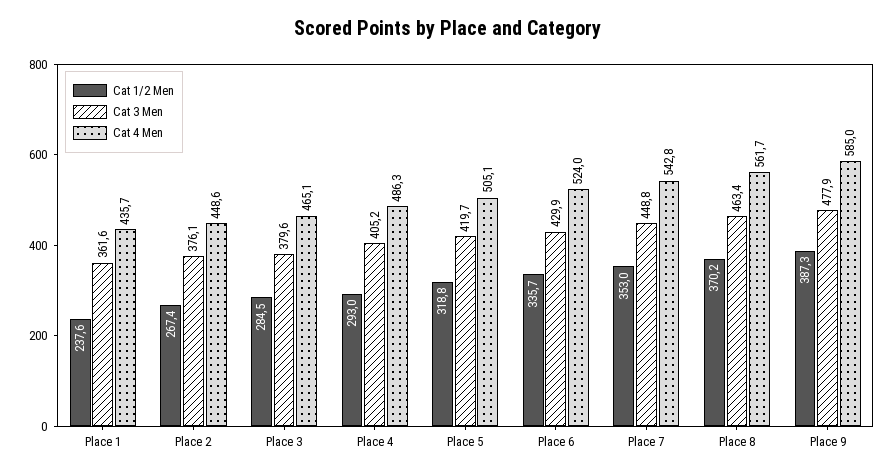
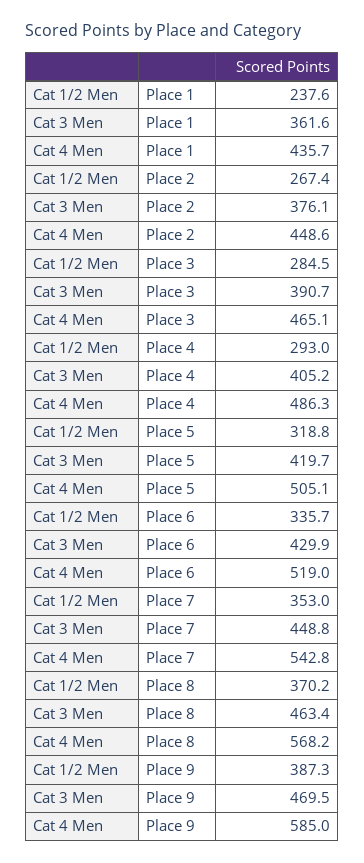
  {
    "Cat 1/2 Men": {
      "Place 1": 237.6,
      "Place 2": 267.4,
      "Place 3": 284.5,
      "Place 4": 293,
      "Place 5": 318.8,
      "Place 6": 335.7,
      "Place 7": 353,
      "Place 8": 370.2,
      "Place 9": 387.3
    },
    "Cat 3 Men": {
      "Place 1": 361.6,
      "Place 2": 376.1,
-     "Place 3": 379.6,
+     "Place 3": 390.7,
      "Place 4": 405.2,
      "Place 5": 419.7,
      "Place 6": 429.9,
      "Place 7": 448.8,
      "Place 8": 463.4,
-     "Place 9": 477.9
+     "Place 9": 469.5
    },
    "Cat 4 Men": {
      "Place 1": 435.7,
      "Place 2": 448.6,
      "Place 3": 465.1,
      "Place 4": 486.3,
      "Place 5": 505.1,
-     "Place 6": 524,
+     "Place 6": 519,
      "Place 7": 542.8,
-     "Place 8": 561.7,
+     "Place 8": 568.2,
      "Place 9": 585
    }
  }

